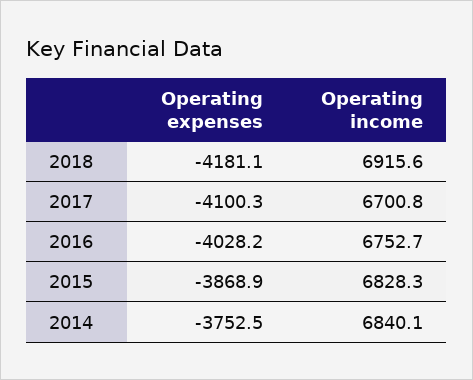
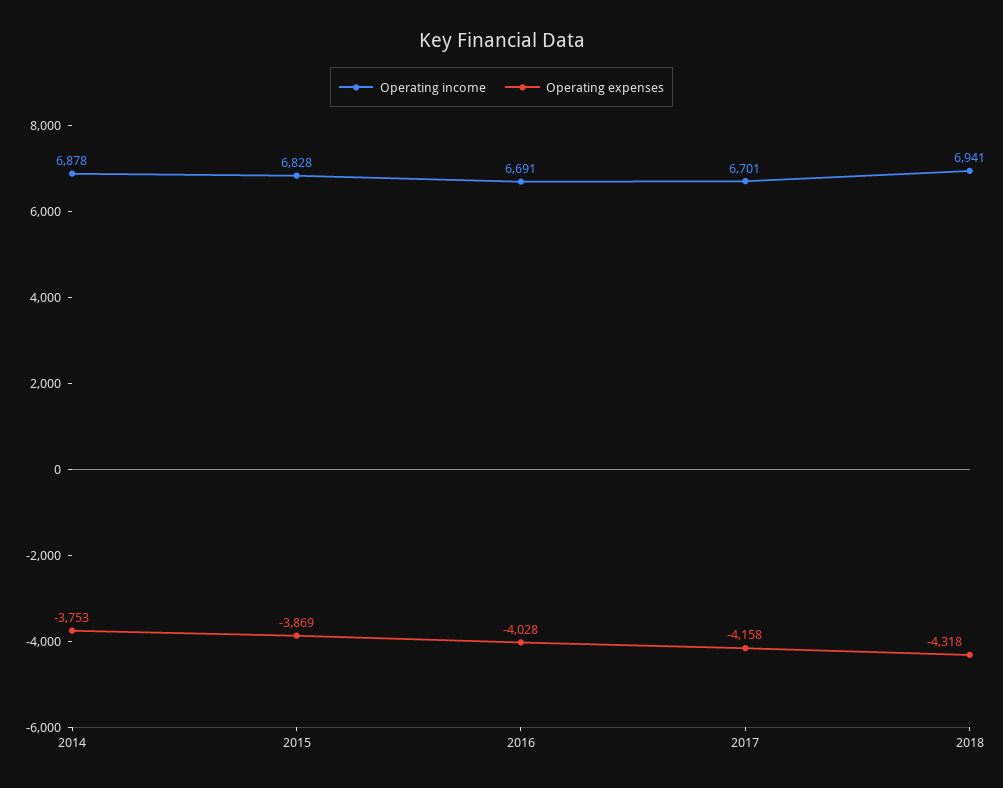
  {
    "Operating expenses": {
-     "2018": -4181.1,
+     "2018": -4318,
-     "2017": -4100.3,
+     "2017": -4158,
      "2016": -4028.2,
      "2015": -3868.9,
      "2014": -3752.5
    },
    "Operating income": {
-     "2018": 6915.6,
+     "2018": 6941,
      "2017": 6700.8,
-     "2016": 6752.7,
+     "2016": 6691,
      "2015": 6828.3,
-     "2014": 6840.1
+     "2014": 6878
    }
  }

